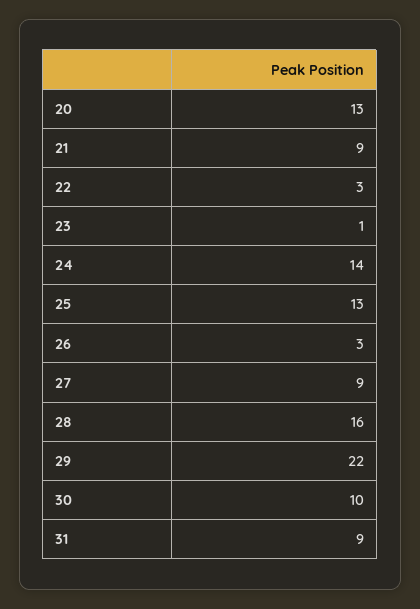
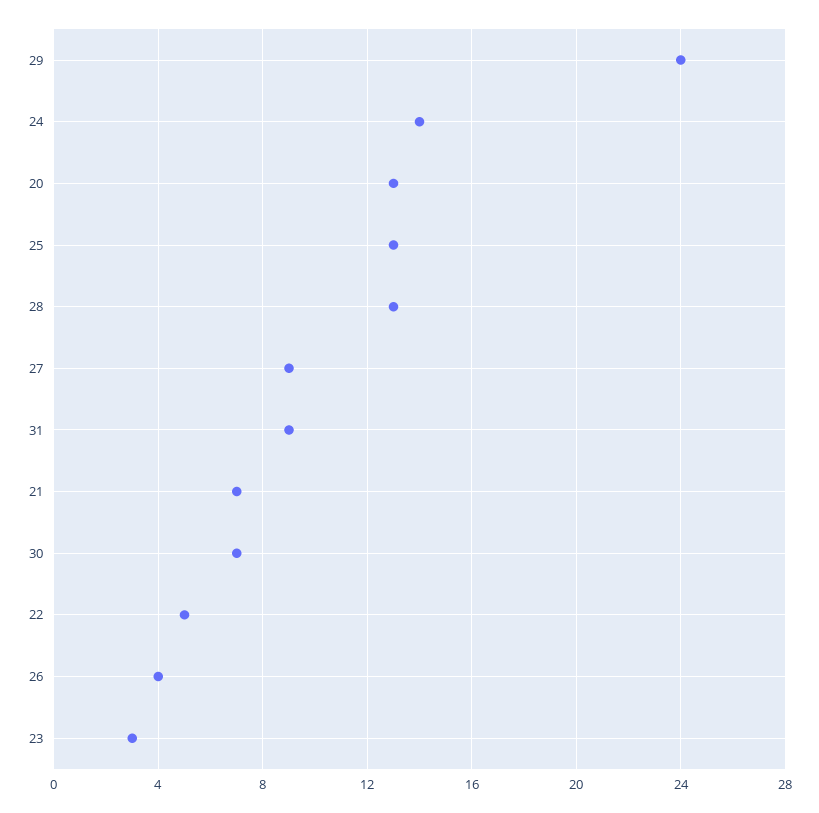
  {
    "20": 13,
-   "21": 9,
+   "21": 7,
-   "22": 3,
+   "22": 5,
-   "23": 1,
+   "23": 3,
    "24": 14,
    "25": 13,
-   "26": 3,
+   "26": 4,
    "27": 9,
-   "28": 16,
+   "28": 13,
-   "29": 22,
+   "29": 24,
-   "30": 10,
+   "30": 7,
    "31": 9
  }

